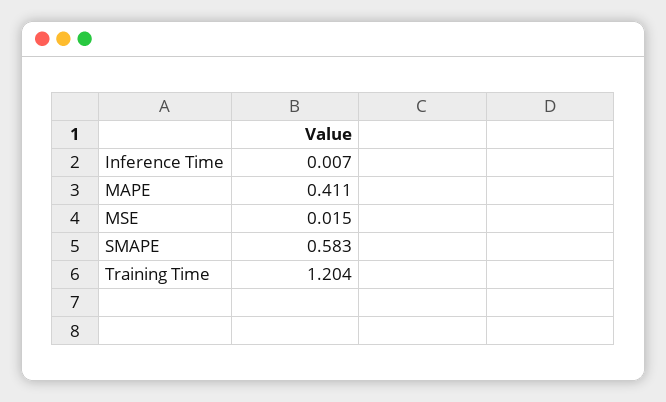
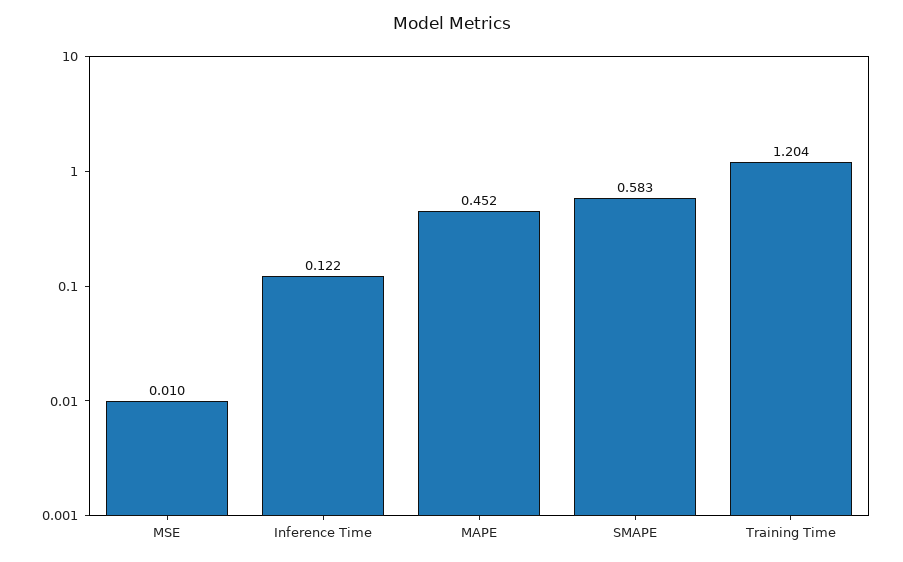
  {
-   "Inference Time": 0.007,
+   "Inference Time": 0.122,
-   "MAPE": 0.411,
+   "MAPE": 0.452,
-   "MSE": 0.015,
+   "MSE": 0.01,
    "SMAPE": 0.583,
    "Training Time": 1.204
  }

